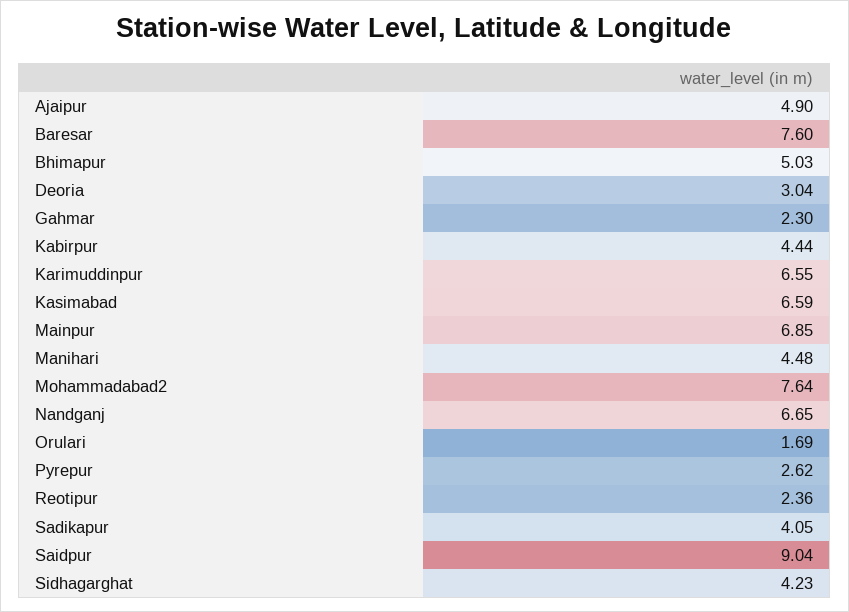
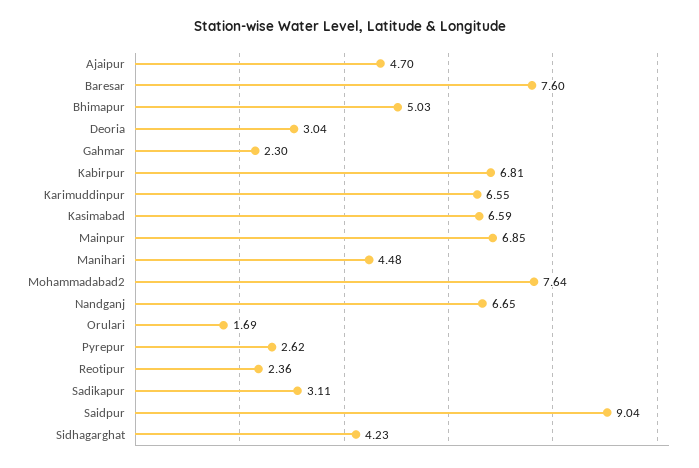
  {
-   "Ajaipur": 4.9,
+   "Ajaipur": 4.7,
    "Baresar": 7.6,
    "Bhimapur": 5.03,
    "Deoria": 3.04,
    "Gahmar": 2.3,
-   "Kabirpur": 4.44,
+   "Kabirpur": 6.81,
    "Karimuddinpur": 6.55,
    "Kasimabad": 6.59,
    "Mainpur": 6.85,
    "Manihari": 4.48,
    "Mohammadabad2": 7.64,
    "Nandganj": 6.65,
    "Orulari": 1.69,
    "Pyrepur": 2.62,
    "Reotipur": 2.36,
-   "Sadikapur": 4.05,
+   "Sadikapur": 3.11,
    "Saidpur": 9.04,
    "Sidhagarghat": 4.23
  }

